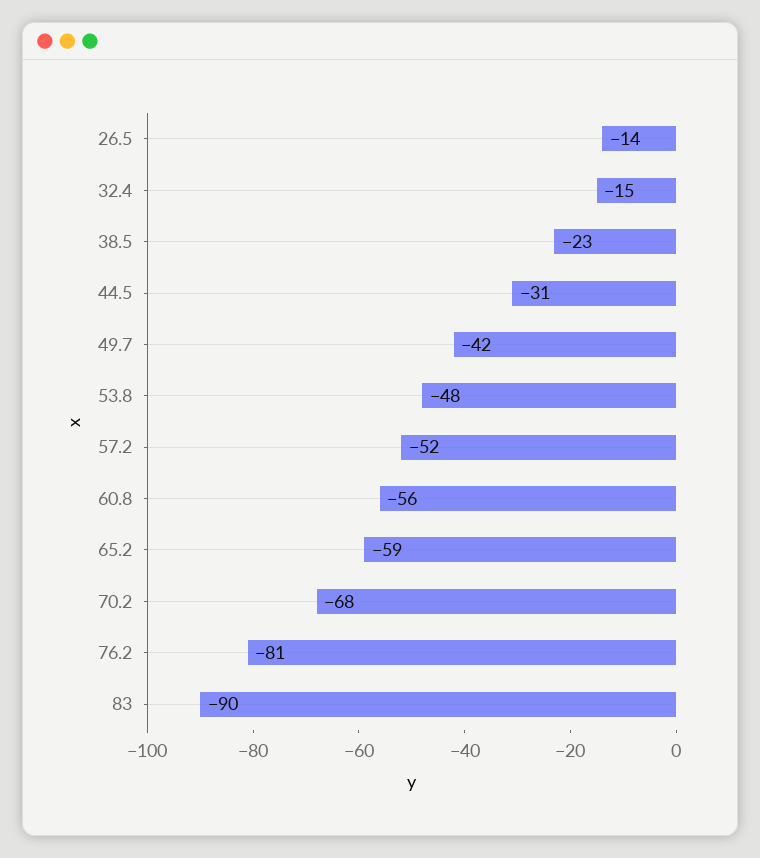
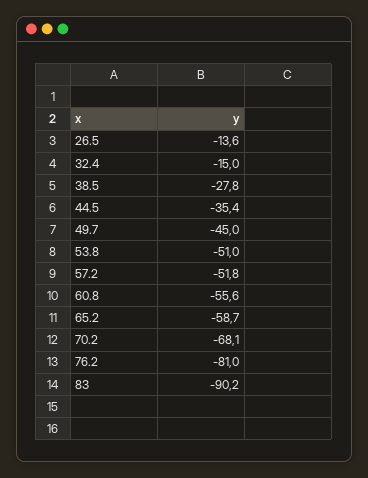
  {
    "26.5": -13.6,
    "32.4": -15,
-   "38.5": -23,
+   "38.5": -27.8,
-   "44.5": -31,
+   "44.5": -35.4,
-   "49.7": -42,
+   "49.7": -45,
-   "53.8": -48,
+   "53.8": -51,
    "57.2": -51.8,
    "60.8": -55.6,
    "65.2": -58.7,
    "70.2": -68.1,
    "76.2": -81,
    "83": -90.2
  }

